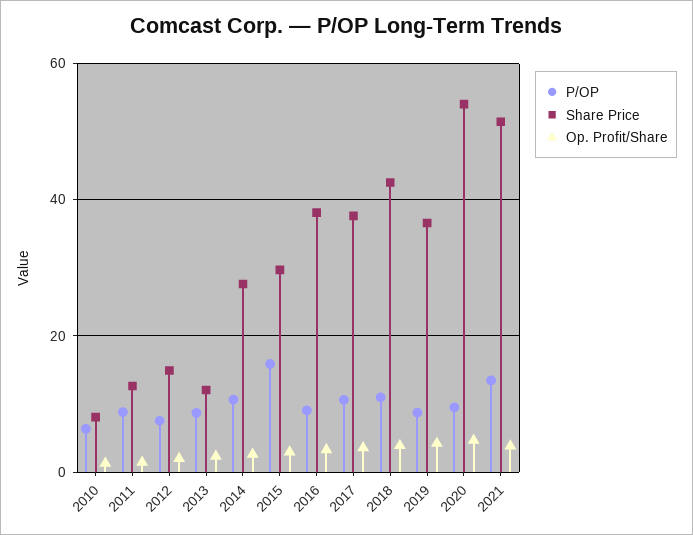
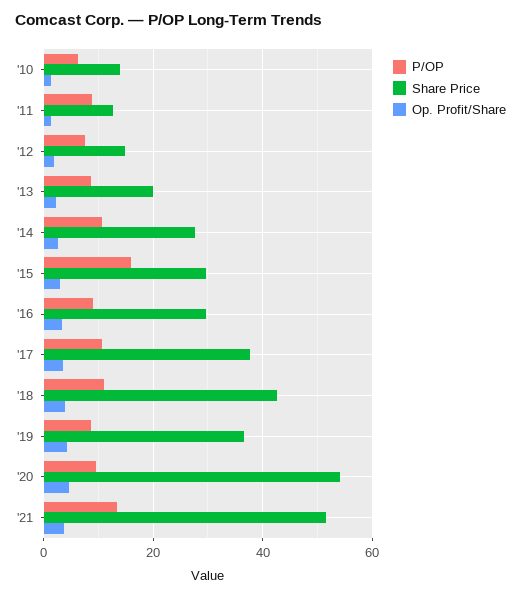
  {
    "P/OP": {
      "2010": 6,
      "2011": 8,
      "2012": 8,
      "2013": 8,
      "2014": 10,
      "2015": 16,
      "2016": 10,
      "2017": 10,
      "2018": 10,
      "2019": 8,
      "2020": 10,
      "2021": 14
    },
    "Share Price": {
-     "2010": 8,
+     "2010": 14,
      "2011": 12,
      "2012": 14,
-     "2013": 12,
+     "2013": 20,
      "2014": 28,
      "2015": 30,
-     "2016": 38,
+     "2016": 30,
      "2017": 38,
      "2018": 42,
      "2019": 36,
      "2020": 54,
      "2021": 52
    },
    "Op. Profit/Share": {
      "2010": 2,
      "2011": 2,
      "2012": 2,
      "2013": 2,
      "2014": 2,
      "2015": 2,
      "2016": 4,
      "2017": 4,
      "2018": 4,
      "2019": 4,
      "2020": 4,
      "2021": 4
    }
  }

